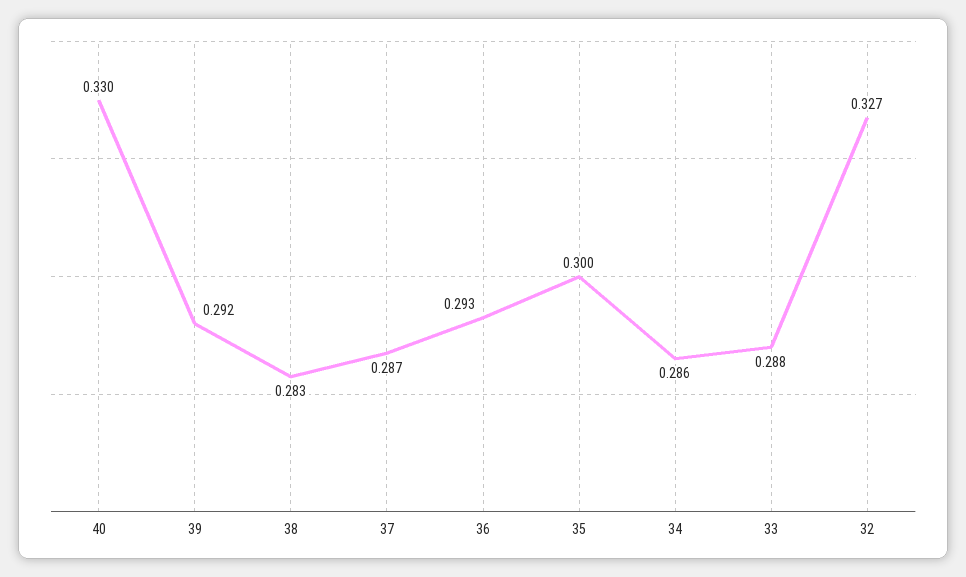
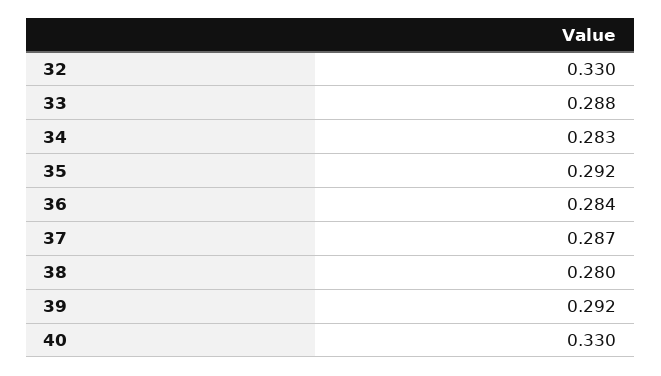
  {
    "40": 0.33,
    "39": 0.292,
-   "38": 0.283,
+   "38": 0.28,
    "37": 0.287,
-   "36": 0.293,
+   "36": 0.284,
-   "35": 0.3,
+   "35": 0.292,
-   "34": 0.286,
+   "34": 0.283,
    "33": 0.288,
-   "32": 0.327
+   "32": 0.33
  }

